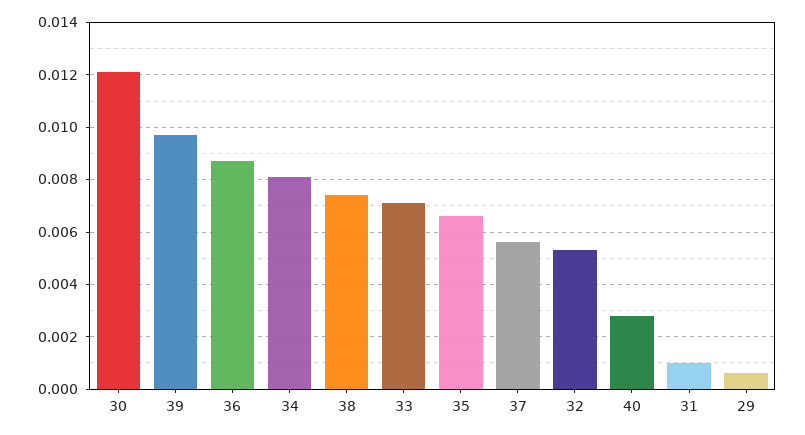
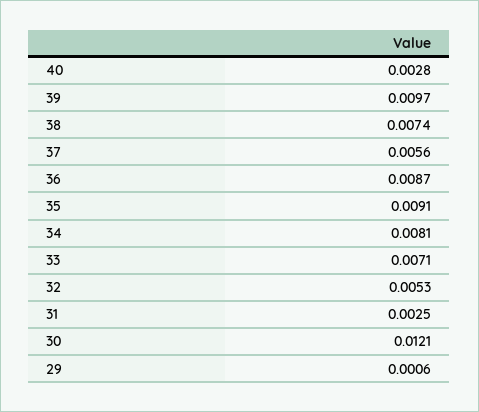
  {
    "30": 0.0121,
    "39": 0.0097,
    "36": 0.0087,
    "34": 0.0081,
    "38": 0.0074,
    "33": 0.0071,
-   "35": 0.0065,
+   "35": 0.0091,
    "37": 0.0056,
    "32": 0.0053,
    "40": 0.0028,
-   "31": 0.001,
+   "31": 0.0025,
    "29": 0.0006
  }

